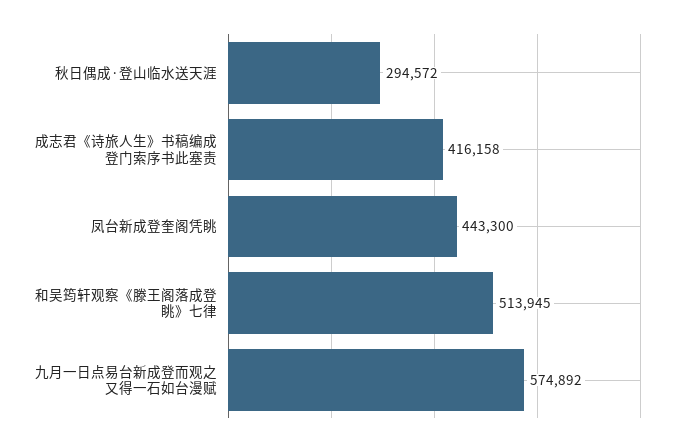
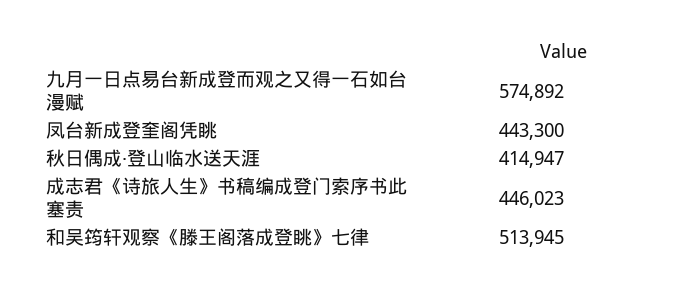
  {
-   "秋日偶成·登山临水送天涯": 294572,
+   "秋日偶成·登山临水送天涯": 414947,
-   "成志君《诗旅人生》书稿编成登门索序书此塞责": 416158,
+   "成志君《诗旅人生》书稿编成登门索序书此塞责": 446023,
    "凤台新成登奎阁凭眺": 443300,
    "和吴筠轩观察《滕王阁落成登眺》七律": 513945,
    "九月一日点易台新成登而观之又得一石如台漫赋": 574892
  }

